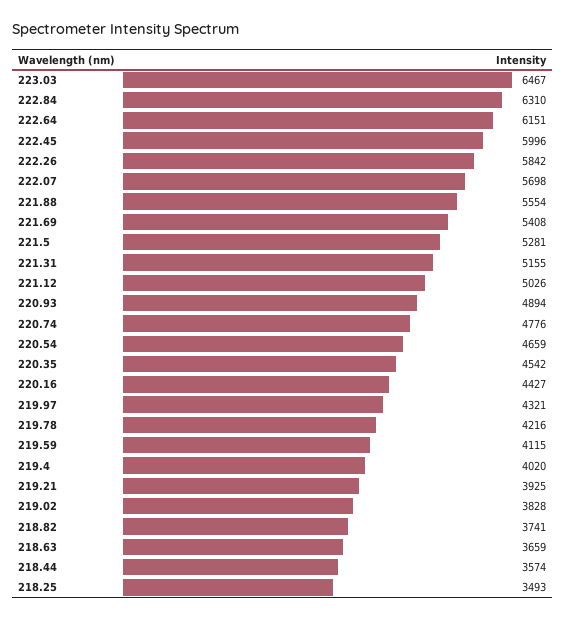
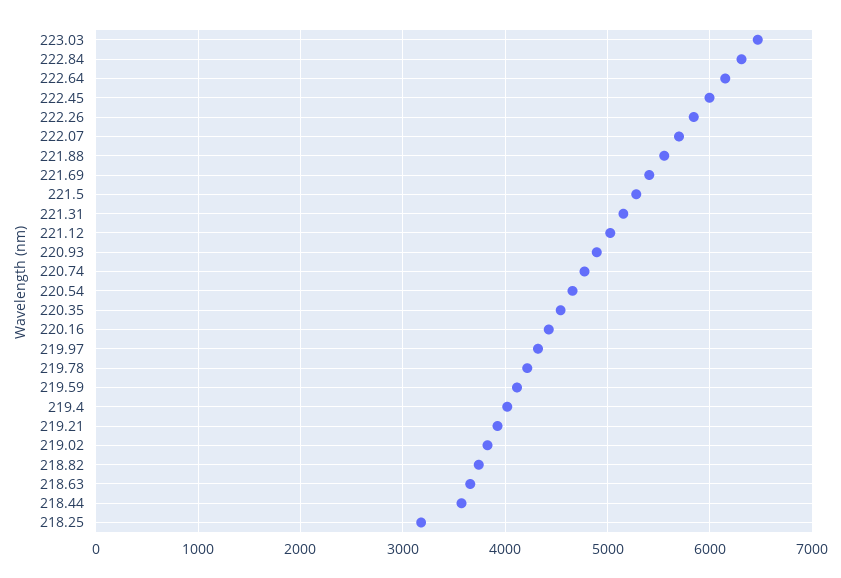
  {
    "223.03": 6467,
    "222.84": 6310,
    "222.64": 6151,
    "222.45": 5996,
    "222.26": 5842,
    "222.07": 5698,
    "221.88": 5554,
    "221.69": 5408,
    "221.5": 5281,
    "221.31": 5155,
    "221.12": 5026,
    "220.93": 4894,
    "220.74": 4776,
    "220.54": 4659,
    "220.35": 4542,
    "220.16": 4427,
    "219.97": 4321,
    "219.78": 4216,
    "219.59": 4115,
    "219.4": 4020,
    "219.21": 3925,
    "219.02": 3828,
    "218.82": 3741,
    "218.63": 3659,
    "218.44": 3574,
-   "218.25": 3493
+   "218.25": 3200
  }

